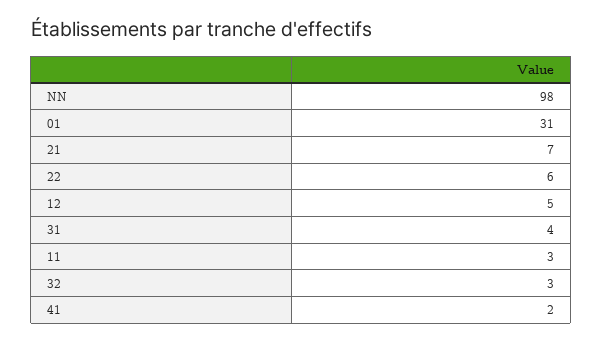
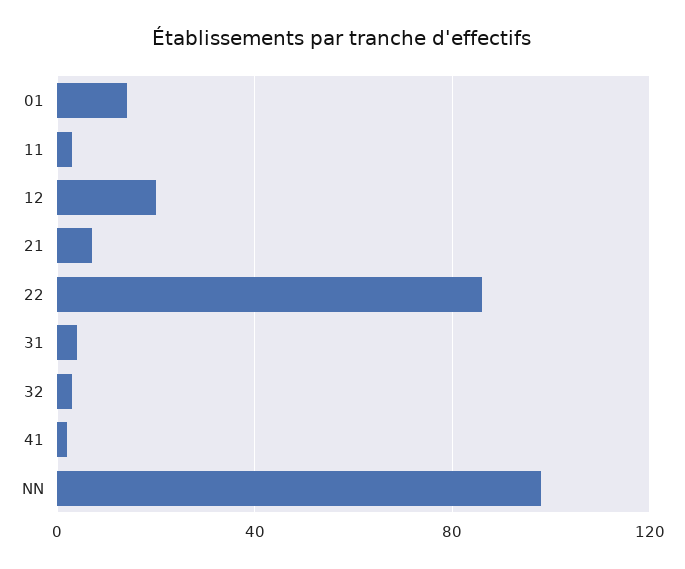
  {
    "NN": 98,
-   "01": 31,
+   "01": 15,
    "21": 7,
-   "22": 6,
+   "22": 85,
-   "12": 5,
+   "12": 20,
    "31": 4,
    "11": 3,
    "32": 3,
    "41": 2
  }

